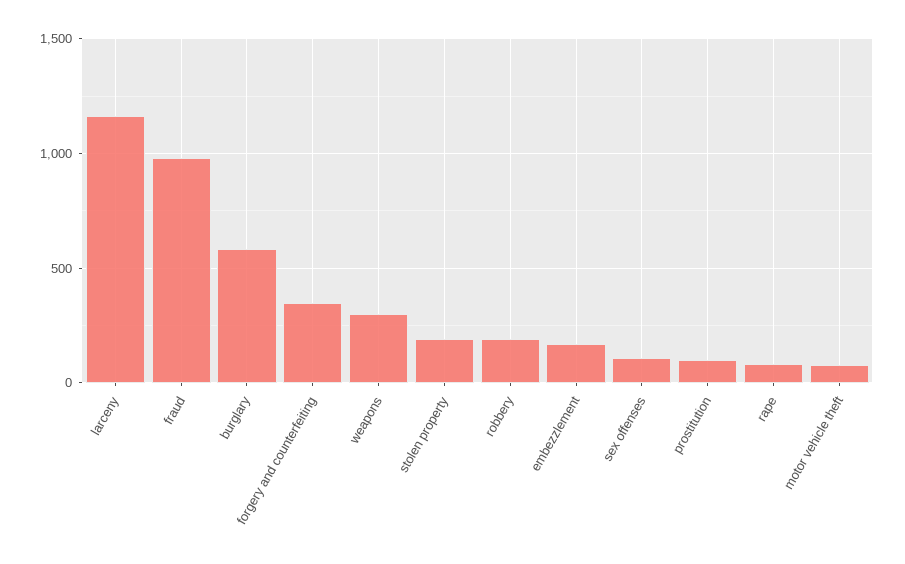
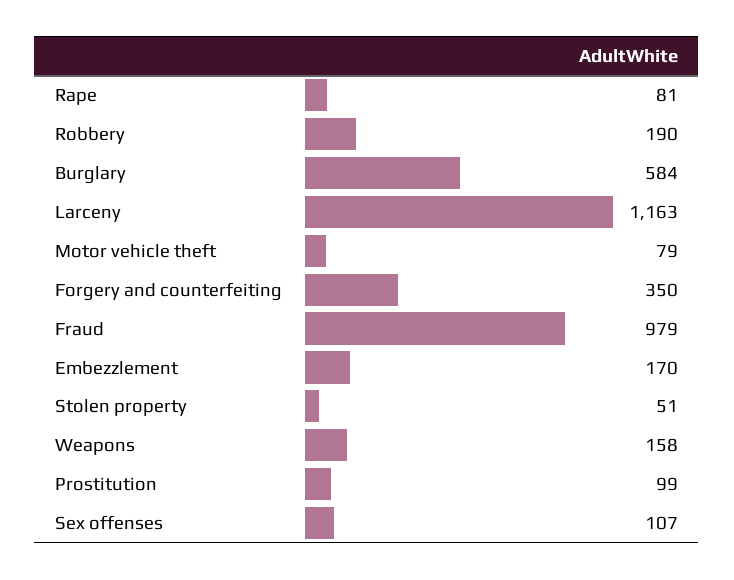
  {
    "larceny": 1163,
    "fraud": 979,
    "burglary": 584,
    "forgery and counterfeiting": 350,
-   "weapons": 300,
+   "weapons": 158,
-   "stolen property": 200,
+   "stolen property": 51,
    "robbery": 190,
    "embezzlement": 170,
    "sex offenses": 107,
    "prostitution": 99,
    "rape": 81,
    "motor vehicle theft": 79
  }

